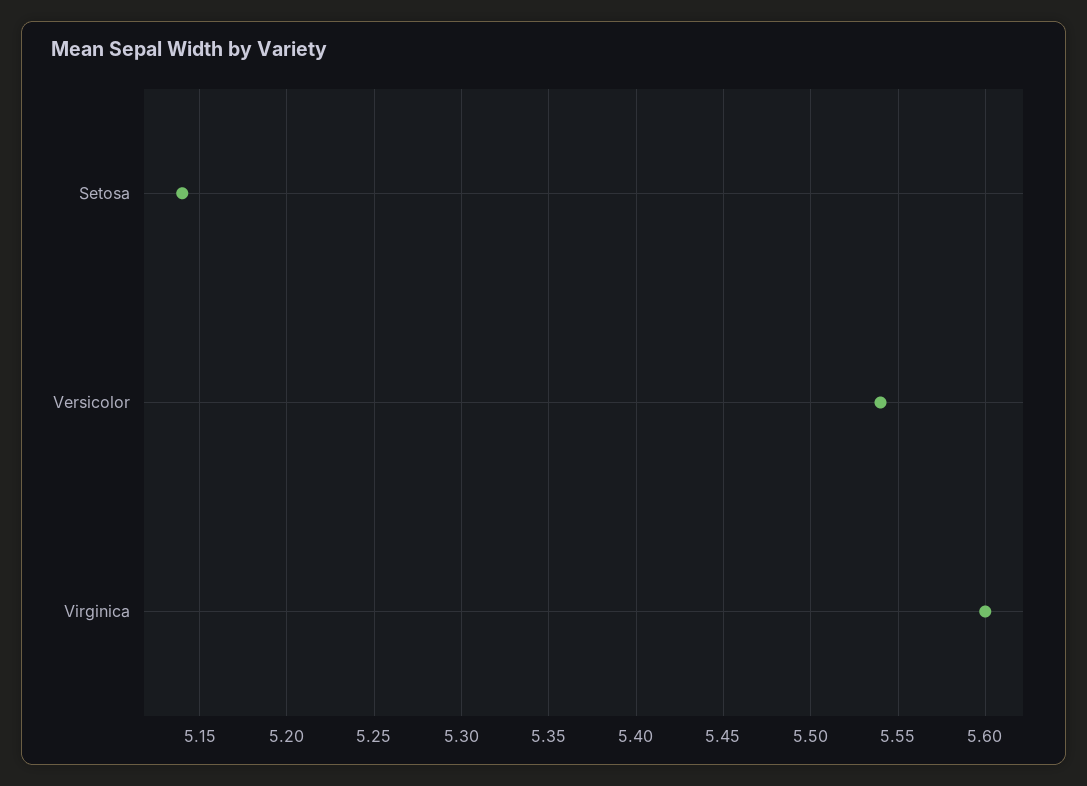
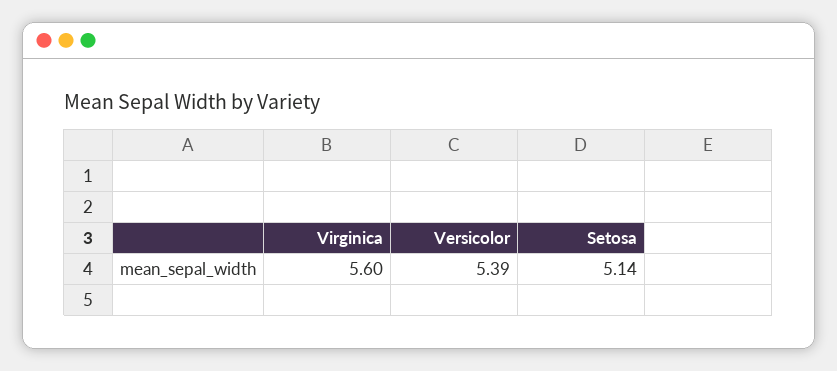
  {
    "Setosa": 5.14,
-   "Versicolor": 5.54,
+   "Versicolor": 5.39,
    "Virginica": 5.6
  }

